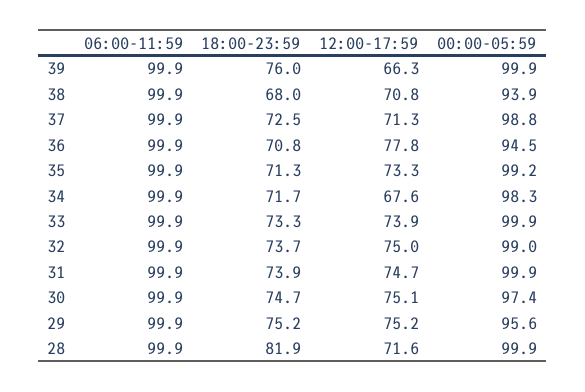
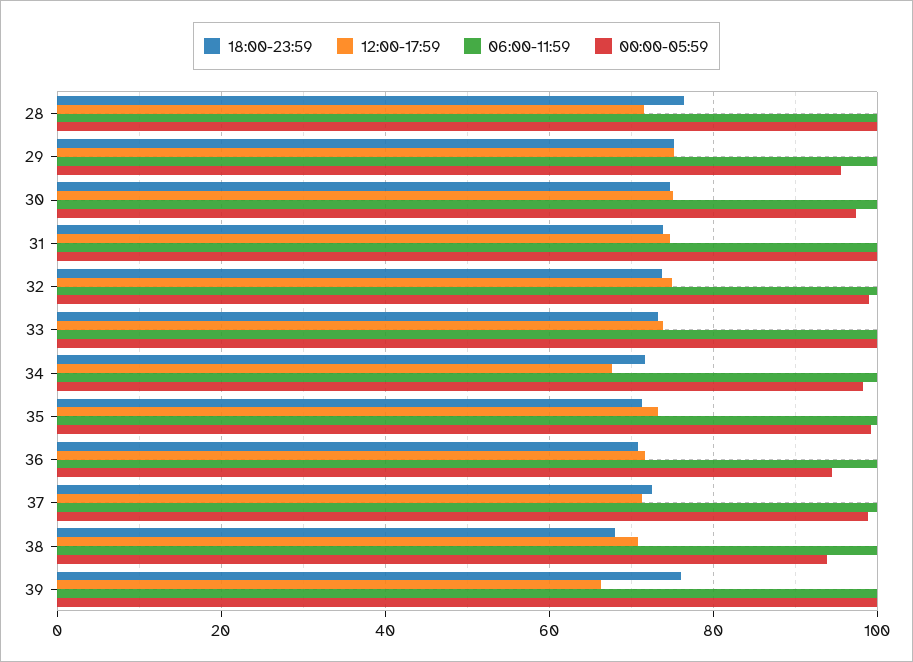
  {
    "06:00-11:59": {
      "39": 99.9,
      "38": 99.9,
      "37": 99.9,
      "36": 99.9,
      "35": 99.9,
      "34": 99.9,
      "33": 99.9,
      "32": 99.9,
      "31": 99.9,
      "30": 99.9,
      "29": 99.9,
      "28": 99.9
    },
    "18:00-23:59": {
      "39": 76,
      "38": 68,
      "37": 72.5,
      "36": 70.8,
      "35": 71.3,
      "34": 71.7,
      "33": 73.3,
      "32": 73.7,
      "31": 73.9,
      "30": 74.7,
      "29": 75.2,
-     "28": 81.9
+     "28": 76
    },
    "12:00-17:59": {
      "39": 66.3,
      "38": 70.8,
      "37": 71.3,
-     "36": 77.8,
+     "36": 72,
      "35": 73.3,
      "34": 67.6,
      "33": 73.9,
      "32": 75,
      "31": 74.7,
      "30": 75.1,
      "29": 75.2,
      "28": 71.6
    },
    "00:00-05:59": {
      "39": 99.9,
      "38": 93.9,
      "37": 98.8,
      "36": 94.5,
      "35": 99.2,
      "34": 98.3,
      "33": 99.9,
      "32": 99,
      "31": 99.9,
      "30": 97.4,
      "29": 95.6,
      "28": 99.9
    }
  }

